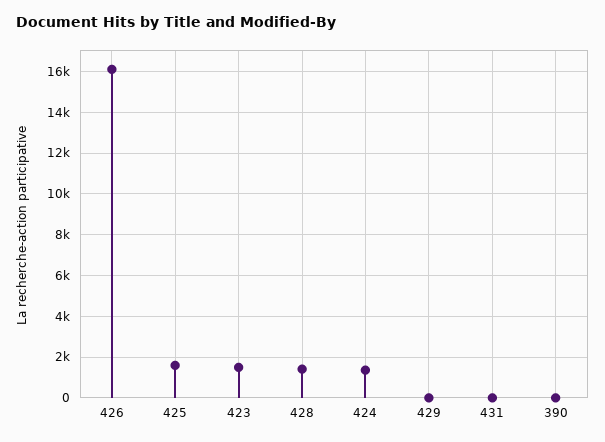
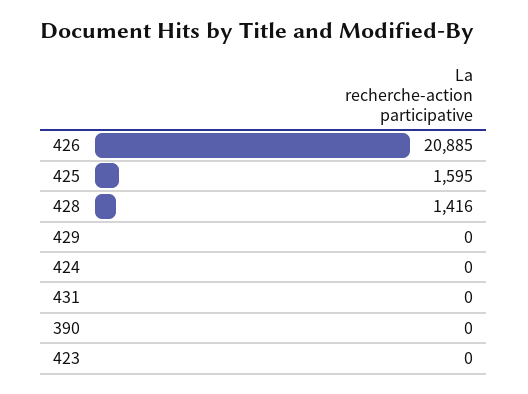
  {
-   "426": 16000,
+   "426": 20885,
    "425": 1595,
-   "423": 1500,
+   "423": 0,
    "428": 1416,
-   "424": 1500,
+   "424": 0,
    "429": 0,
    "431": 0,
    "390": 0
  }

